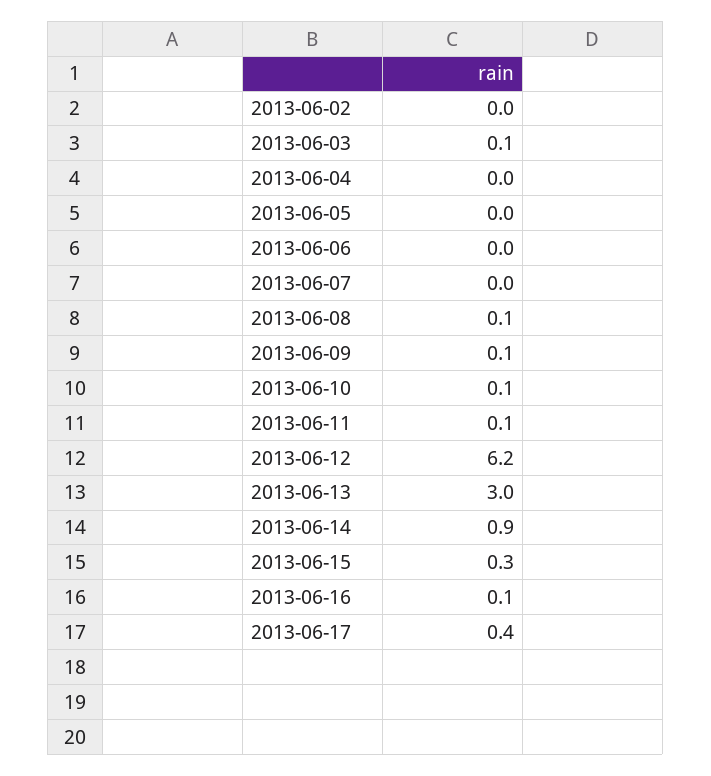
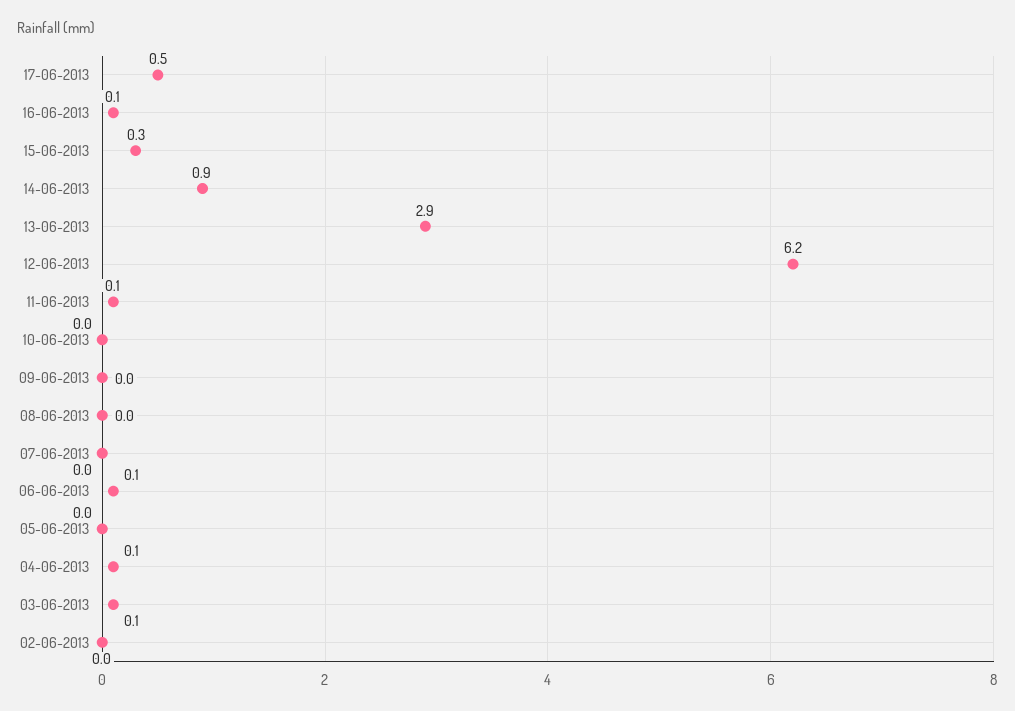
  {
    "2013-06-02": 0,
    "2013-06-03": 0.1,
-   "2013-06-04": 0,
+   "2013-06-04": 0.1,
    "2013-06-05": 0,
-   "2013-06-06": 0,
+   "2013-06-06": 0.1,
    "2013-06-07": 0,
-   "2013-06-08": 0.1,
+   "2013-06-08": 0,
-   "2013-06-09": 0.1,
+   "2013-06-09": 0,
-   "2013-06-10": 0.1,
+   "2013-06-10": 0,
    "2013-06-11": 0.1,
    "2013-06-12": 6.2,
-   "2013-06-13": 3,
+   "2013-06-13": 2.9,
    "2013-06-14": 0.9,
    "2013-06-15": 0.3,
    "2013-06-16": 0.1,
-   "2013-06-17": 0.4
+   "2013-06-17": 0.5
  }

